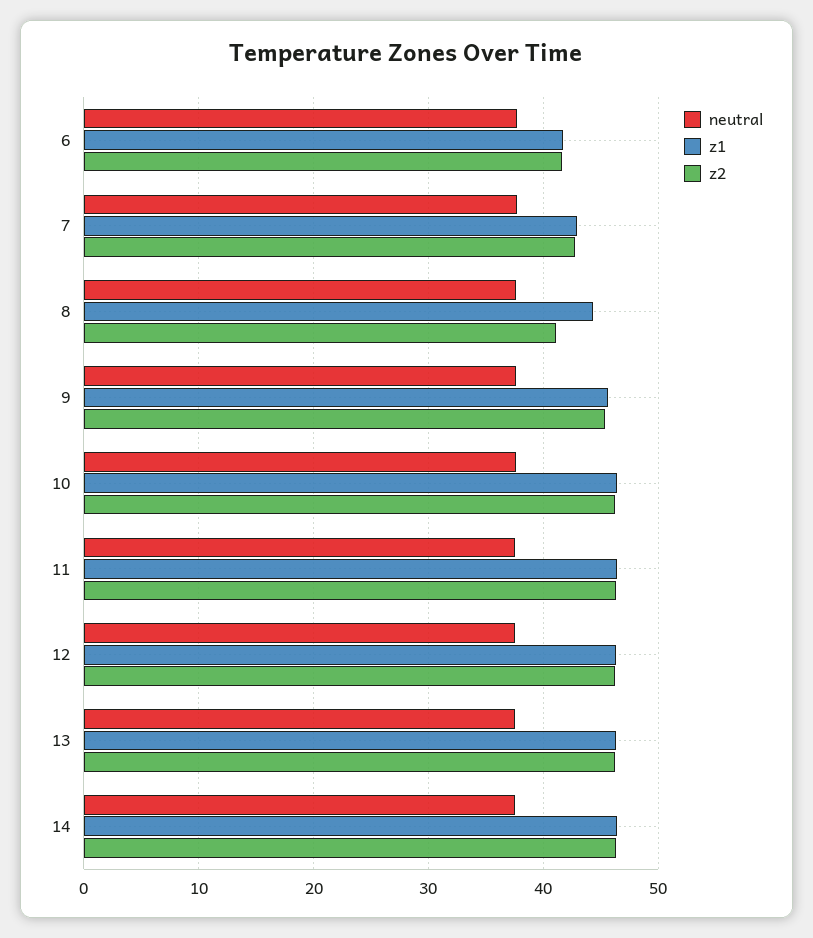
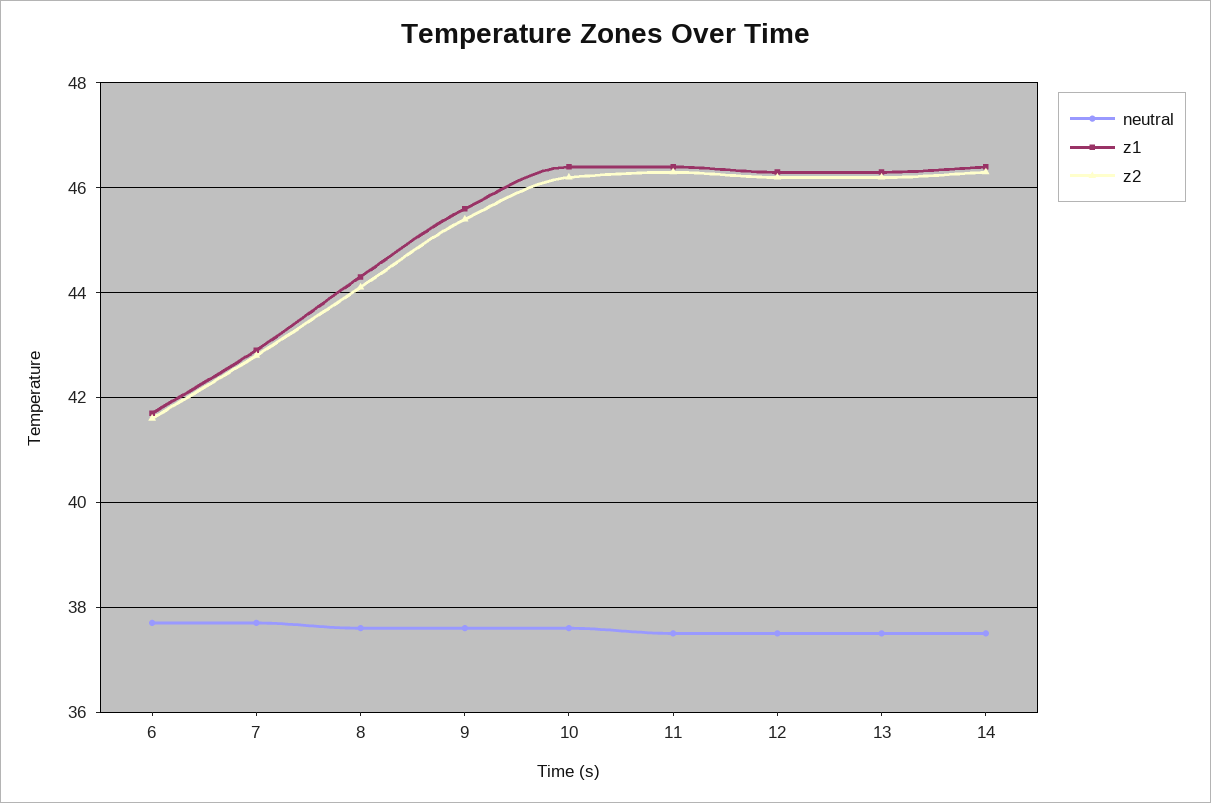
  {
    "neutral": {
      "6": 37.5,
      "7": 37.5,
      "8": 37.5,
      "9": 37.5,
      "10": 37.5,
      "11": 37.5,
      "12": 37.5,
      "13": 37.5,
      "14": 37.5
    },
    "z1": {
      "6": 41.5,
      "7": 43,
      "8": 44.5,
      "9": 45.5,
      "10": 46.5,
      "11": 46.5,
      "12": 46.5,
      "13": 46.5,
      "14": 46.5
    },
    "z2": {
      "6": 41.5,
      "7": 43,
-     "8": 41,
+     "8": 44,
      "9": 45.5,
      "10": 46,
      "11": 46.5,
      "12": 46,
      "13": 46,
      "14": 46.5
    }
  }

